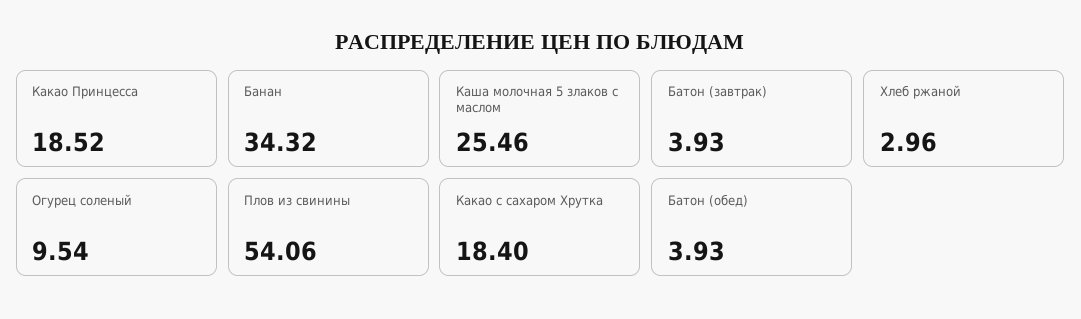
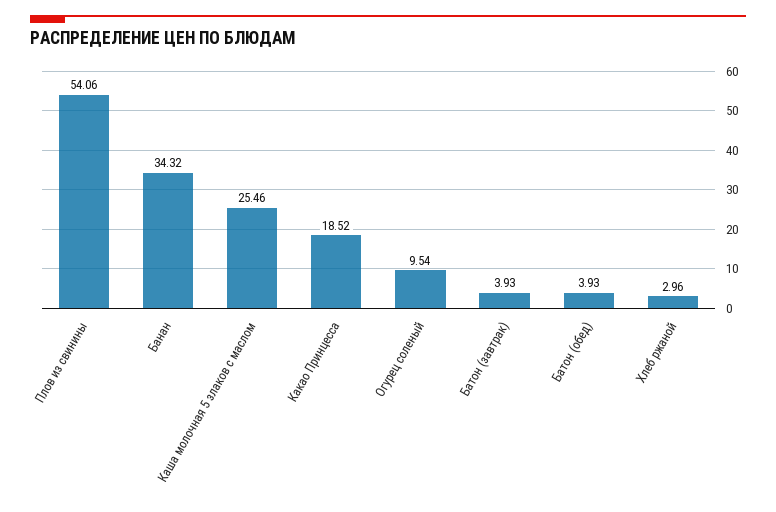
  {
    "Какао Принцесса": 18.52,
    "Банан": 34.32,
    "Каша молочная 5 злаков с маслом": 25.46,
    "Батон (завтрак)": 3.93,
    "Хлеб ржаной": 2.96,
    "Огурец соленый": 9.54,
    "Плов из свинины": 54.06,
-   "Какао с сахаром Хрутка": 18.4,
    "Батон (обед)": 3.93
  }

